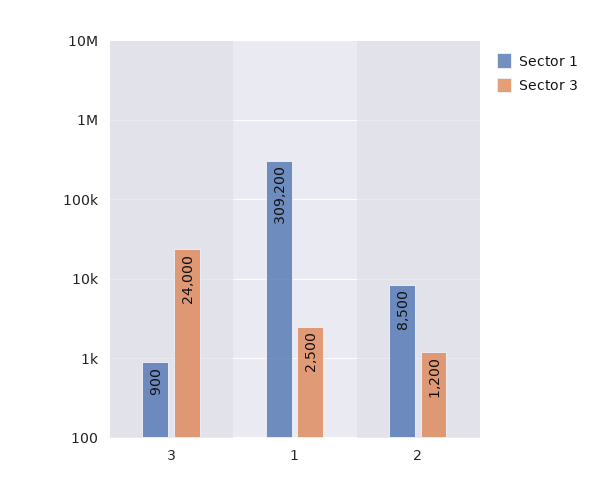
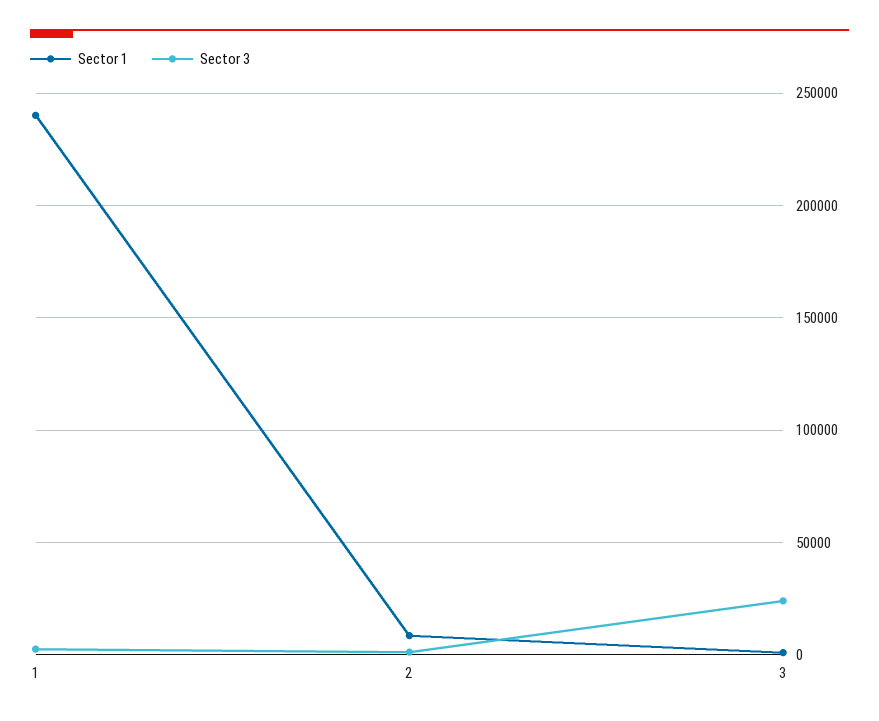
  {
    "Sector 1": {
      "3": 900,
-     "1": 309200,
+     "1": 240000,
      "2": 8500
    },
    "Sector 3": {
      "3": 24000,
      "1": 2500,
      "2": 1200
    }
  }

